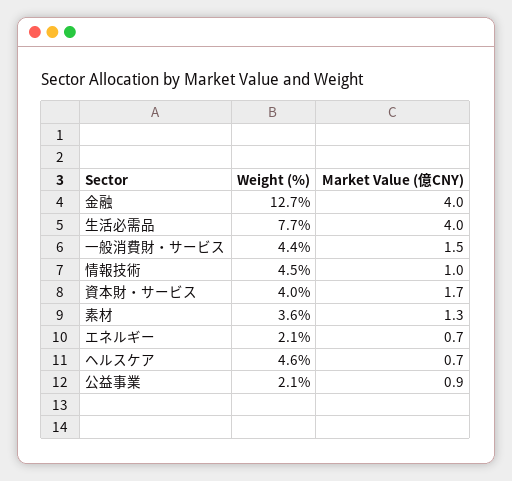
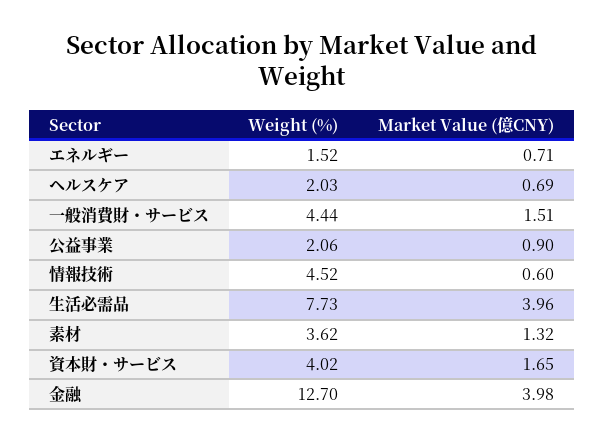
  {
    "Weight (%)": {
      "金融": 12.7,
      "生活必需品": 7.73,
      "一般消費財・サービス": 4.44,
      "情報技術": 4.52,
      "資本財・サービス": 4.02,
      "素材": 3.62,
-     "エネルギー": 2.1,
+     "エネルギー": 1.52,
-     "ヘルスケア": 4.6,
+     "ヘルスケア": 2.03,
      "公益事業": 2.06
    },
    "Market Value (億CNY)": {
      "金融": 3.98,
      "生活必需品": 3.96,
      "一般消費財・サービス": 1.51,
-     "情報技術": 1,
+     "情報技術": 0.6,
      "資本財・サービス": 1.65,
      "素材": 1.32,
      "エネルギー": 0.71,
      "ヘルスケア": 0.69,
      "公益事業": 0.9
    }
  }

